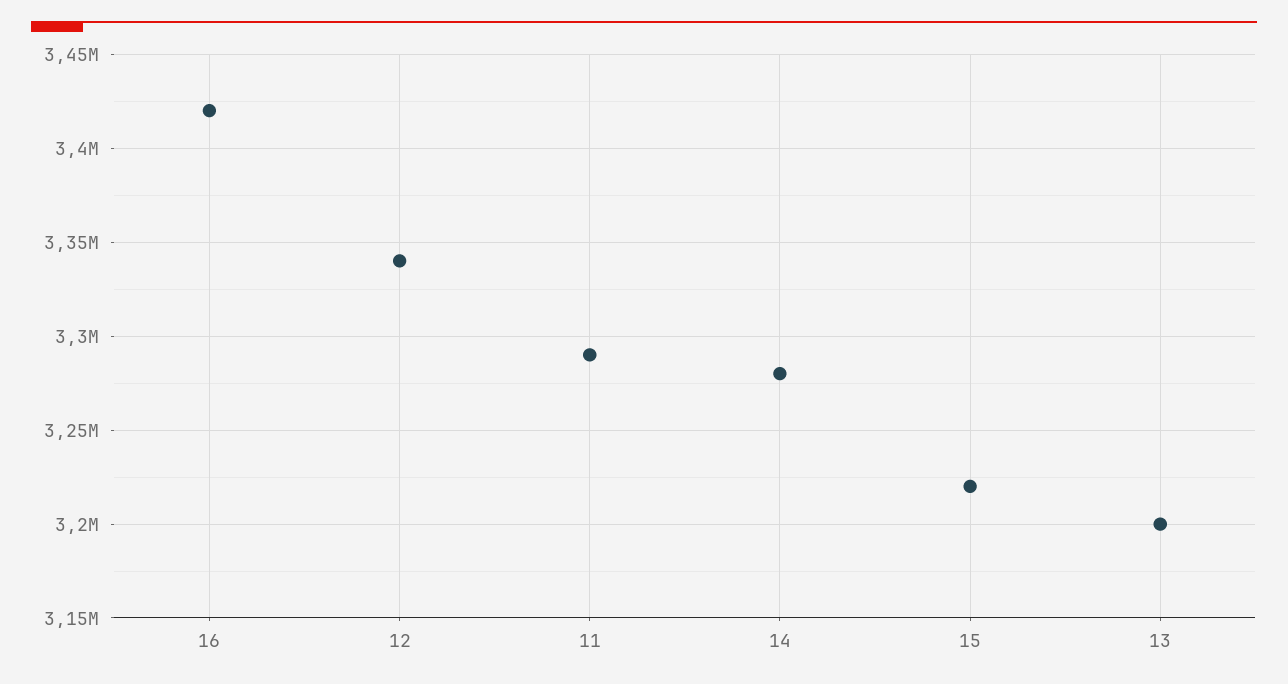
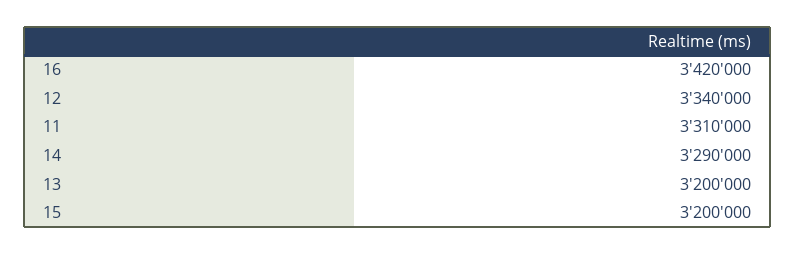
  {
    "16": 3420000,
    "12": 3340000,
-   "11": 3290000,
+   "11": 3310000,
-   "14": 3280000,
+   "14": 3290000,
-   "15": 3220000,
+   "15": 3200000,
    "13": 3200000
  }

